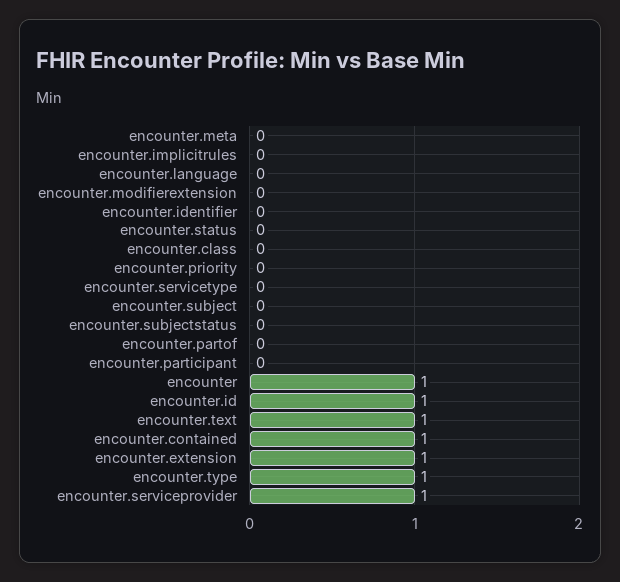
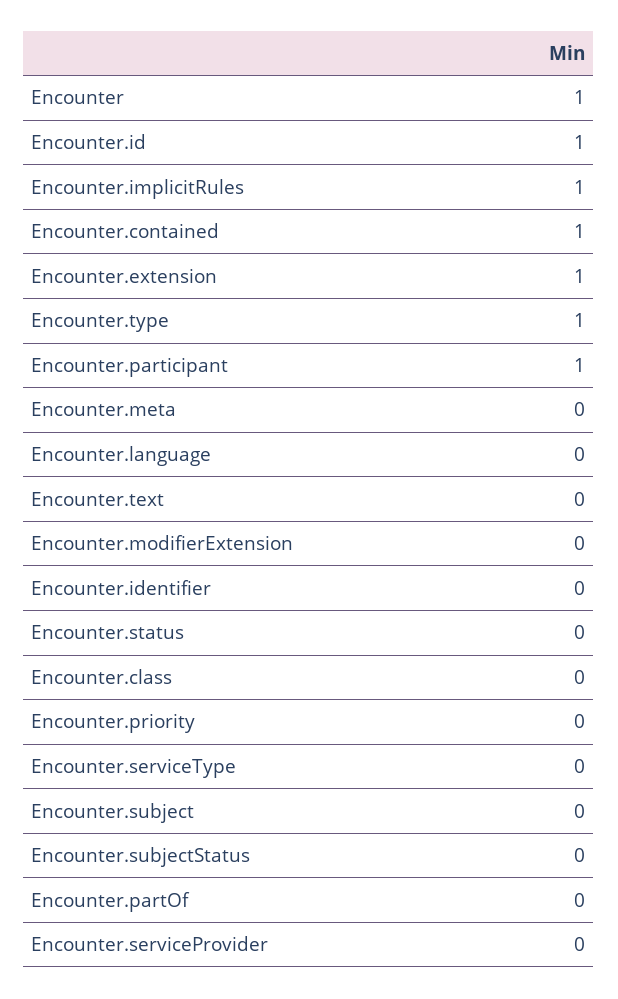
  {
    "encounter.meta": 0,
-   "encounter.implicitrules": 0,
+   "encounter.implicitrules": 1,
    "encounter.language": 0,
    "encounter.modifierextension": 0,
    "encounter.identifier": 0,
    "encounter.status": 0,
    "encounter.class": 0,
    "encounter.priority": 0,
    "encounter.servicetype": 0,
    "encounter.subject": 0,
    "encounter.subjectstatus": 0,
    "encounter.partof": 0,
-   "encounter.participant": 0,
+   "encounter.participant": 1,
    "encounter": 1,
    "encounter.id": 1,
-   "encounter.text": 1,
+   "encounter.text": 0,
    "encounter.contained": 1,
    "encounter.extension": 1,
    "encounter.type": 1,
-   "encounter.serviceprovider": 1
+   "encounter.serviceprovider": 0
  }

